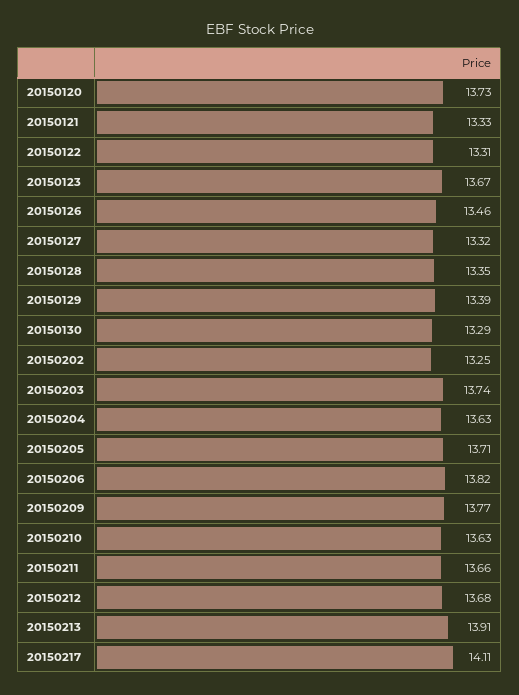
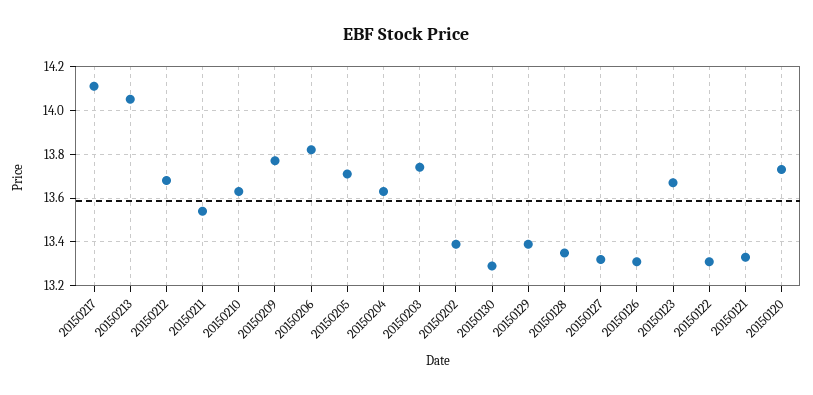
  {
    "20150120": 13.73,
    "20150121": 13.33,
    "20150122": 13.31,
    "20150123": 13.67,
-   "20150126": 13.46,
+   "20150126": 13.3,
    "20150127": 13.32,
    "20150128": 13.35,
    "20150129": 13.39,
    "20150130": 13.29,
-   "20150202": 13.25,
+   "20150202": 13.4,
    "20150203": 13.74,
    "20150204": 13.63,
    "20150205": 13.71,
    "20150206": 13.82,
    "20150209": 13.77,
    "20150210": 13.63,
-   "20150211": 13.66,
+   "20150211": 13.55,
    "20150212": 13.68,
-   "20150213": 13.91,
+   "20150213": 14.05,
    "20150217": 14.11
  }

